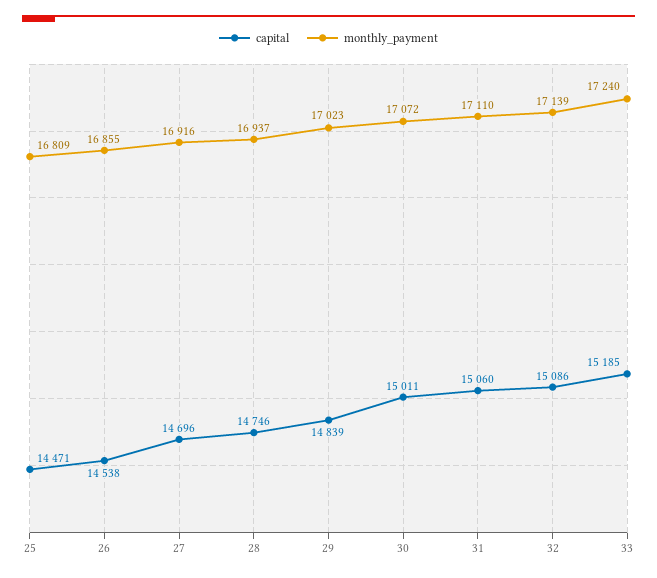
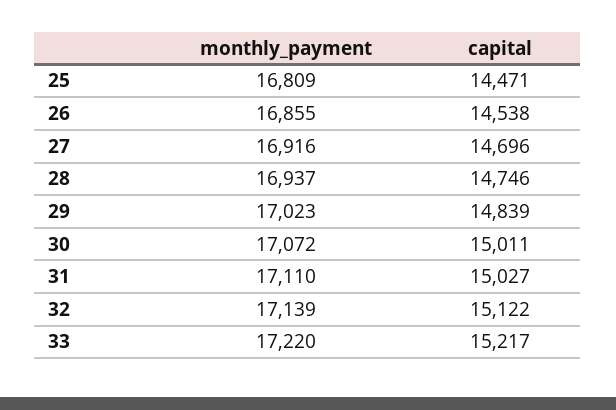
  {
    "capital": {
      "25": 14471,
      "26": 14538,
      "27": 14696,
      "28": 14746,
      "29": 14839,
      "30": 15011,
-     "31": 15060,
+     "31": 15027,
-     "32": 15086,
+     "32": 15122,
-     "33": 15185
+     "33": 15217
    },
    "monthly_payment": {
      "25": 16809,
      "26": 16855,
      "27": 16916,
      "28": 16937,
      "29": 17023,
      "30": 17072,
      "31": 17110,
      "32": 17139,
-     "33": 17240
+     "33": 17220
    }
  }

